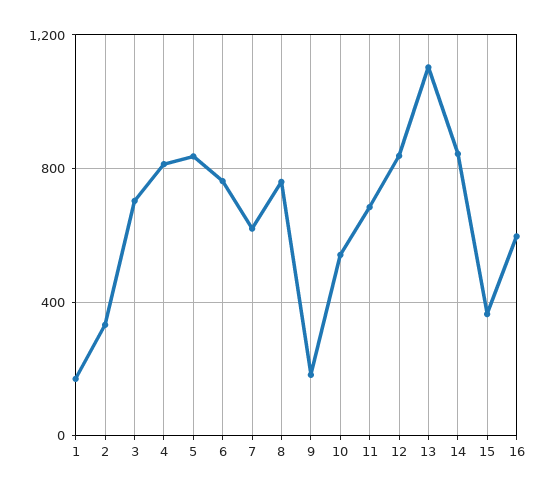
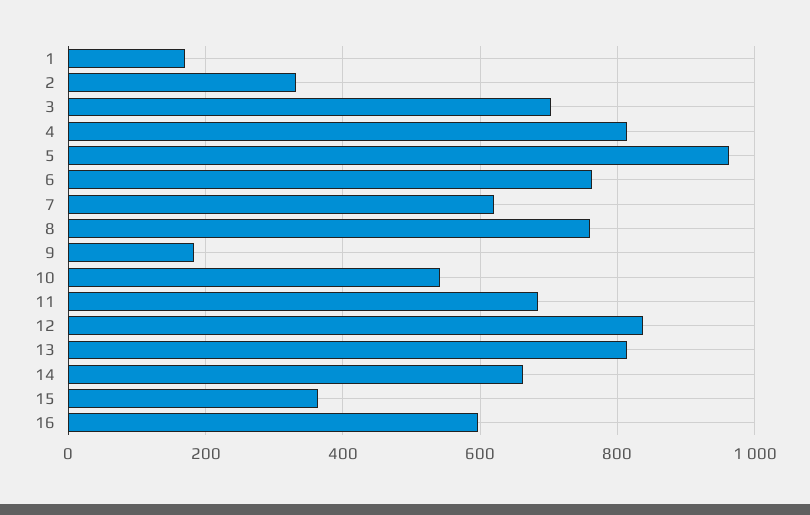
  {
    "1": 180,
    "2": 340,
    "3": 700,
    "4": 820,
-   "5": 850,
+   "5": 960,
    "6": 760,
    "7": 620,
    "8": 760,
    "9": 180,
    "10": 540,
    "11": 680,
    "12": 840,
-   "13": 1100,
+   "13": 820,
-   "14": 850,
+   "14": 660,
    "15": 360,
    "16": 600
  }

